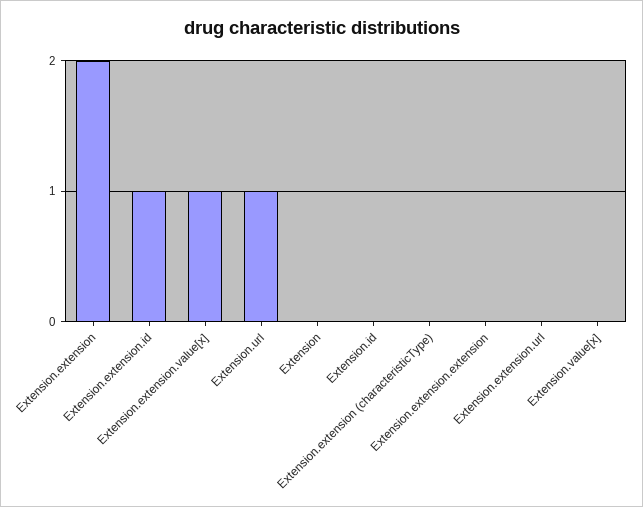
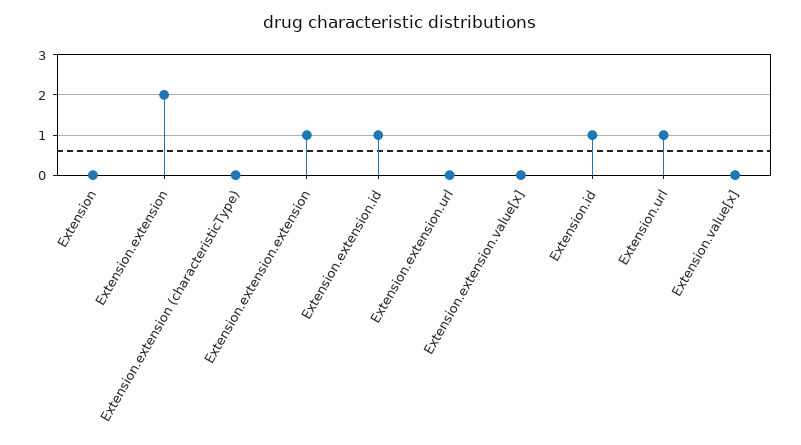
  {
    "Extension.extension": 2,
    "Extension.extension.id": 1,
-   "Extension.extension.value[x]": 1,
+   "Extension.extension.value[x]": 0,
    "Extension.url": 1,
    "Extension": 0,
-   "Extension.id": 0,
+   "Extension.id": 1,
    "Extension.extension (characteristicType)": 0,
-   "Extension.extension.extension": 0,
+   "Extension.extension.extension": 1,
    "Extension.extension.url": 0,
    "Extension.value[x]": 0
  }

